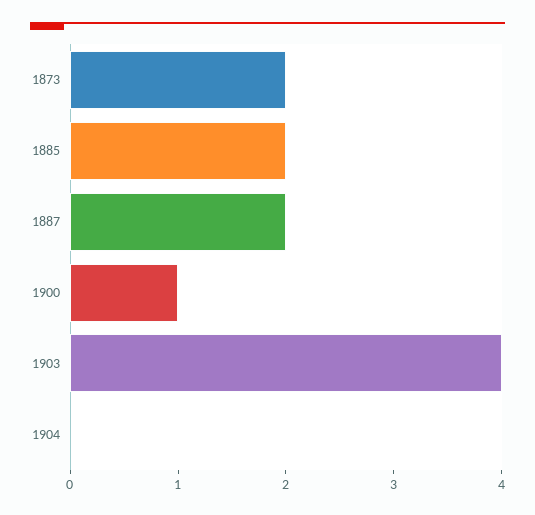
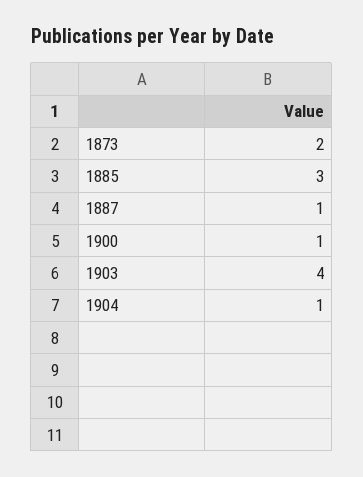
  {
    "1873": 2,
-   "1885": 2,
+   "1885": 3,
-   "1887": 2,
+   "1887": 1,
    "1900": 1,
    "1903": 4,
-   "1904": 0
+   "1904": 1
  }

